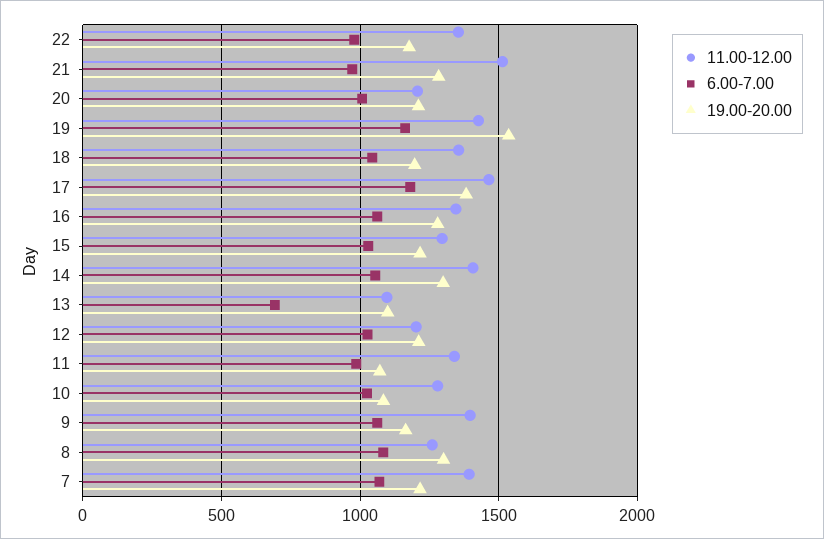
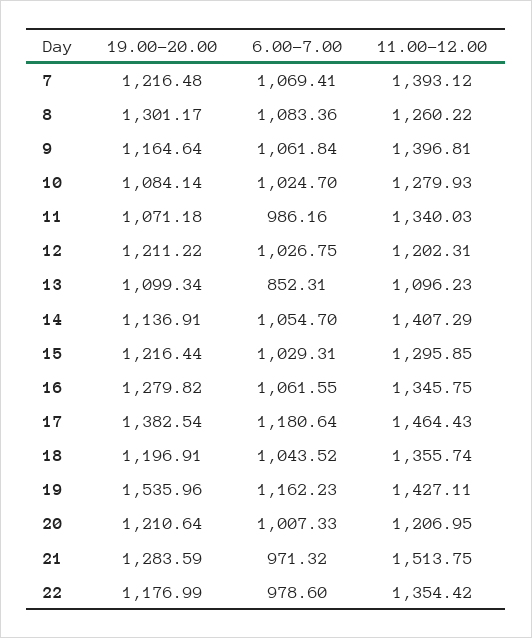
  {
    "11.00-12.00": {
      "22": 1354.42,
      "21": 1513.75,
      "20": 1206.95,
      "19": 1427.11,
      "18": 1355.74,
      "17": 1464.43,
      "16": 1345.75,
      "15": 1295.85,
      "14": 1407.29,
      "13": 1096.23,
      "12": 1202.31,
      "11": 1340.03,
      "10": 1279.93,
      "9": 1396.81,
      "8": 1260.22,
      "7": 1393.12
    },
    "6.00-7.00": {
      "22": 978.6,
      "21": 971.32,
      "20": 1007.33,
      "19": 1162.23,
      "18": 1043.52,
      "17": 1180.64,
      "16": 1061.55,
      "15": 1029.31,
      "14": 1054.7,
-     "13": 700,
+     "13": 852.31,
      "12": 1026.75,
      "11": 986.16,
      "10": 1024.7,
      "9": 1061.84,
      "8": 1083.36,
      "7": 1069.41
    },
    "19.00-20.00": {
      "22": 1176.99,
      "21": 1283.59,
      "20": 1210.64,
      "19": 1535.96,
      "18": 1196.91,
      "17": 1382.54,
      "16": 1279.82,
      "15": 1216.44,
-     "14": 1300,
+     "14": 1136.91,
      "13": 1099.34,
      "12": 1211.22,
      "11": 1071.18,
      "10": 1084.14,
      "9": 1164.64,
      "8": 1301.17,
      "7": 1216.48
    }
  }

